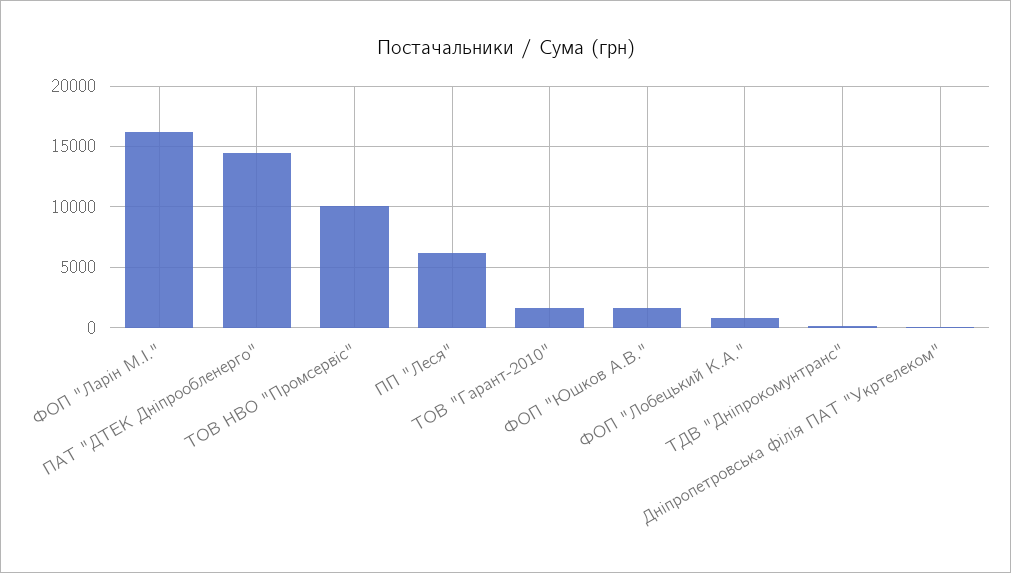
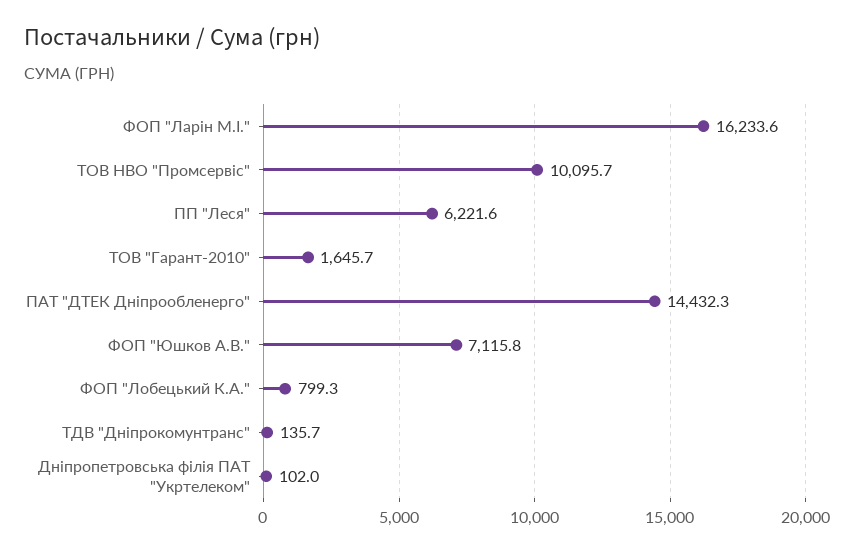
  {
    "ФОП \"Ларін М.І.\"": 16233.6,
    "ПАТ \"ДТЕК Дніпрообленерго\"": 14432.3,
    "ТОВ НВО \"Промсервіс\"": 10095.7,
    "ПП \"Леся\"": 6221.6,
    "ТОВ \"Гарант-2010\"": 1645.7,
-   "ФОП \"Юшков А.В.\"": 1500,
+   "ФОП \"Юшков А.В.\"": 7115.8,
    "ФОП \"Лобецький К.А.\"": 799.3,
    "ТДВ \"Дніпрокомунтранс\"": 135.7,
    "Дніпропетровська філія ПАТ \"Укртелеком\"": 102
  }

